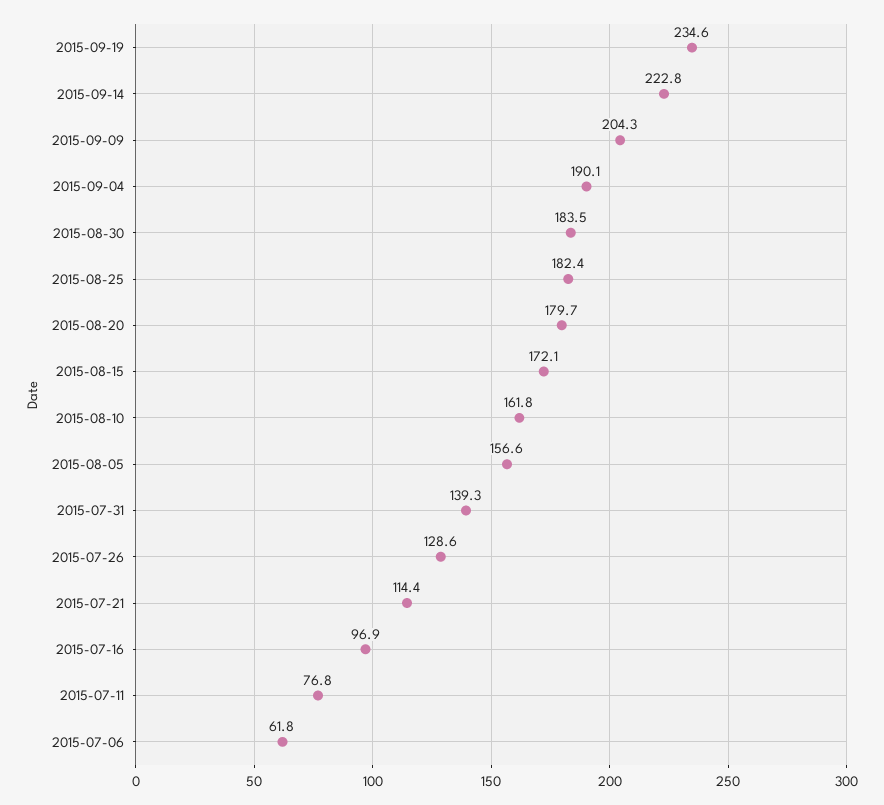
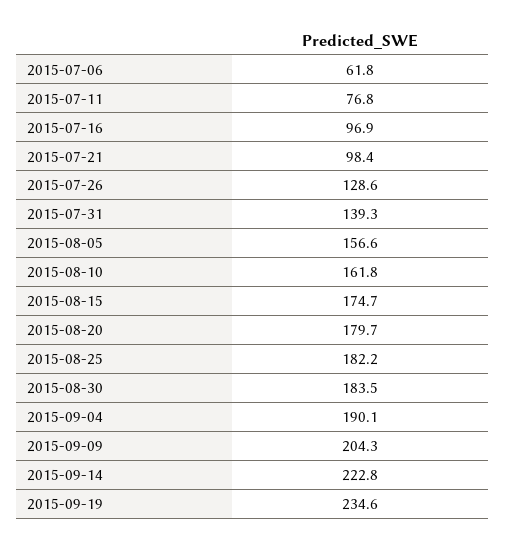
  {
    "2015-09-19": 234.6,
    "2015-09-14": 222.8,
    "2015-09-09": 204.3,
    "2015-09-04": 190.1,
    "2015-08-30": 183.5,
-   "2015-08-25": 182.4,
+   "2015-08-25": 182.2,
    "2015-08-20": 179.7,
-   "2015-08-15": 172.1,
+   "2015-08-15": 174.7,
    "2015-08-10": 161.8,
    "2015-08-05": 156.6,
    "2015-07-31": 139.3,
    "2015-07-26": 128.6,
-   "2015-07-21": 114.4,
+   "2015-07-21": 98.4,
    "2015-07-16": 96.9,
    "2015-07-11": 76.8,
    "2015-07-06": 61.8
  }

